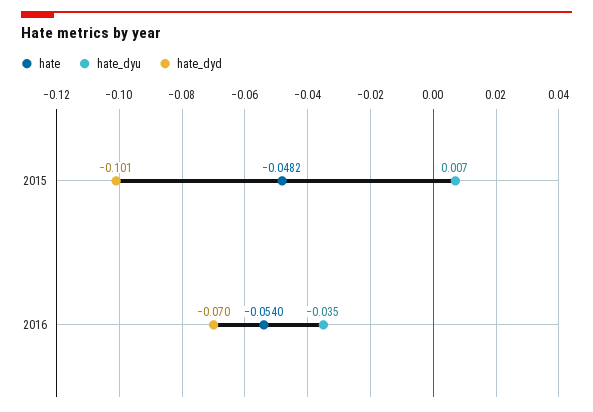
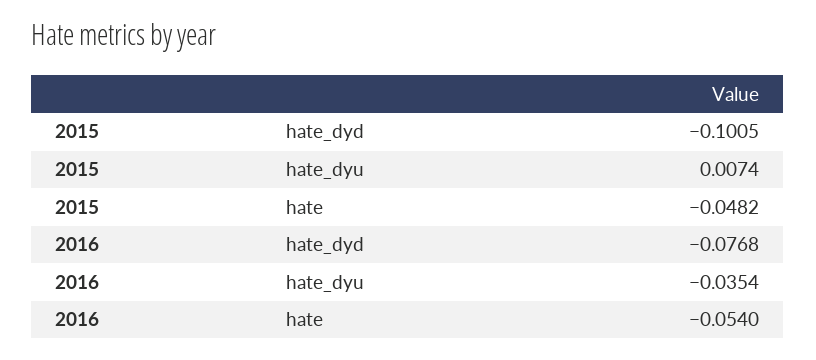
  {
    "hate": {
      "2015": -0.0482,
      "2016": -0.054
    },
    "hate_dyu": {
      "2015": 0.0074,
      "2016": -0.0354
    },
    "hate_dyd": {
      "2015": -0.1005,
-     "2016": -0.07
+     "2016": -0.0768
    }
  }

